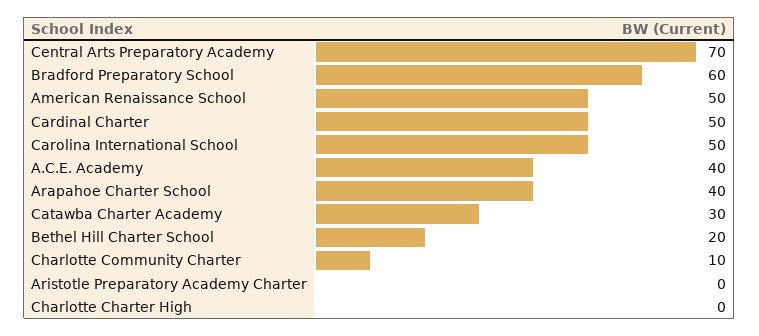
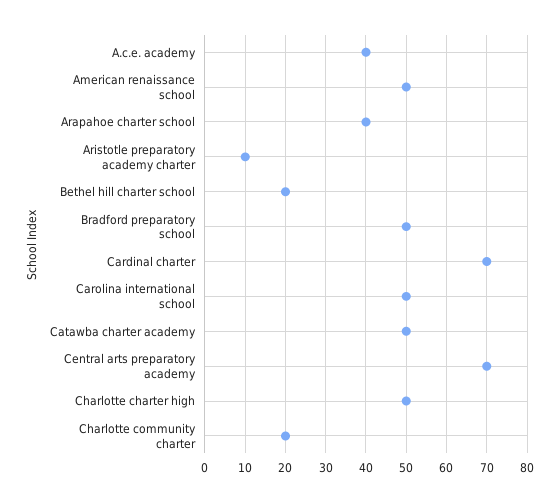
  {
    "Central Arts Preparatory Academy": 70,
-   "Bradford Preparatory School": 60,
+   "Bradford Preparatory School": 50,
    "American Renaissance School": 50,
-   "Cardinal Charter": 50,
+   "Cardinal Charter": 70,
    "Carolina International School": 50,
    "A.C.E. Academy": 40,
    "Arapahoe Charter School": 40,
-   "Catawba Charter Academy": 30,
+   "Catawba Charter Academy": 50,
    "Bethel Hill Charter School": 20,
-   "Charlotte Community Charter": 10,
+   "Charlotte Community Charter": 20,
-   "Aristotle Preparatory Academy Charter": 0,
+   "Aristotle Preparatory Academy Charter": 10,
-   "Charlotte Charter High": 0
+   "Charlotte Charter High": 50
  }

